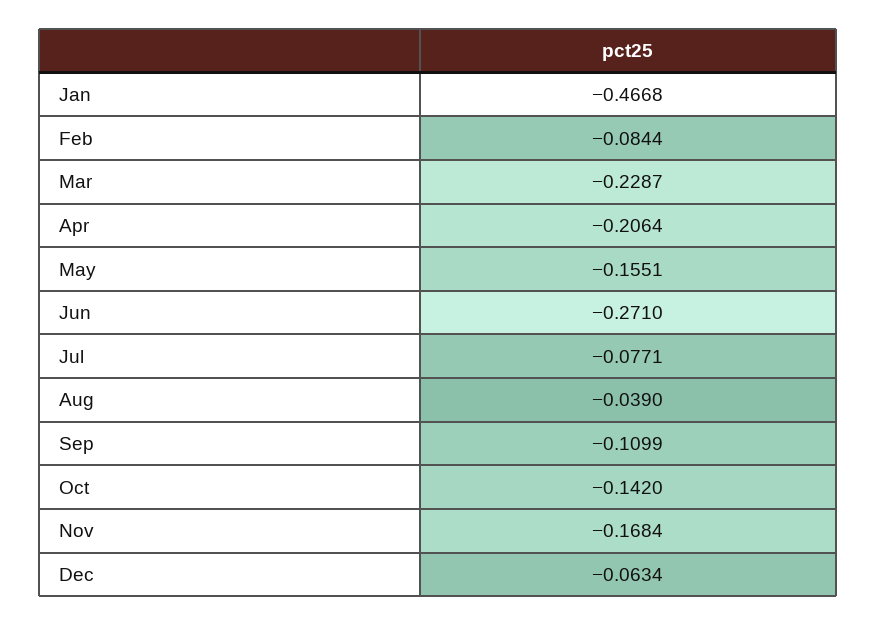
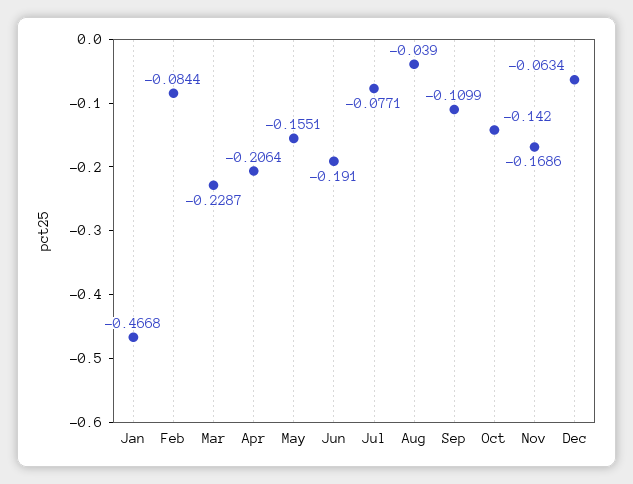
  {
    "Jan": -0.4668,
    "Feb": -0.0844,
    "Mar": -0.2287,
    "Apr": -0.2064,
    "May": -0.1551,
-   "Jun": -0.271,
+   "Jun": -0.191,
    "Jul": -0.0771,
    "Aug": -0.039,
    "Sep": -0.1099,
    "Oct": -0.142,
-   "Nov": -0.1684,
+   "Nov": -0.1686,
    "Dec": -0.0634
  }

